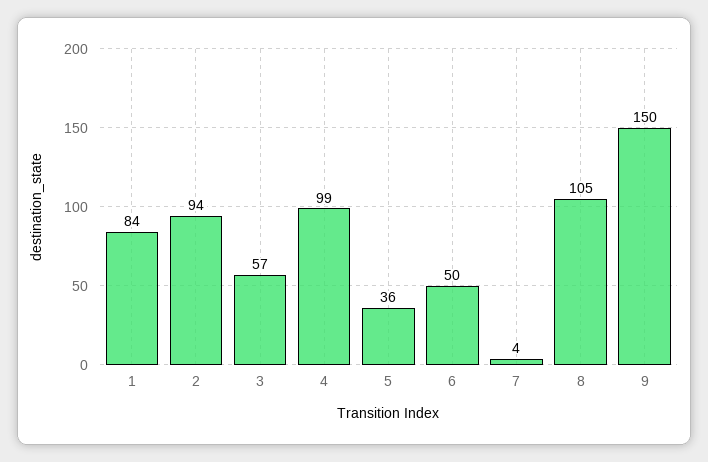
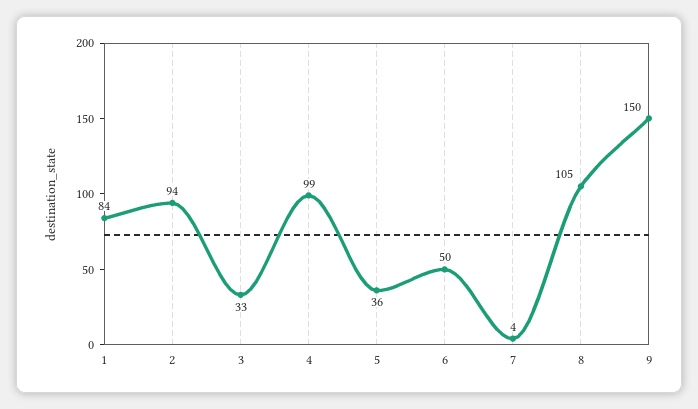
  {
    "1": 84,
    "2": 94,
-   "3": 57,
+   "3": 33,
    "4": 99,
    "5": 36,
    "6": 50,
    "7": 4,
    "8": 105,
    "9": 150
  }

